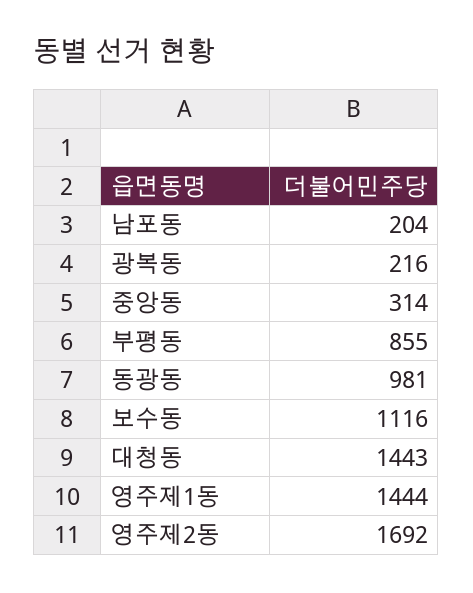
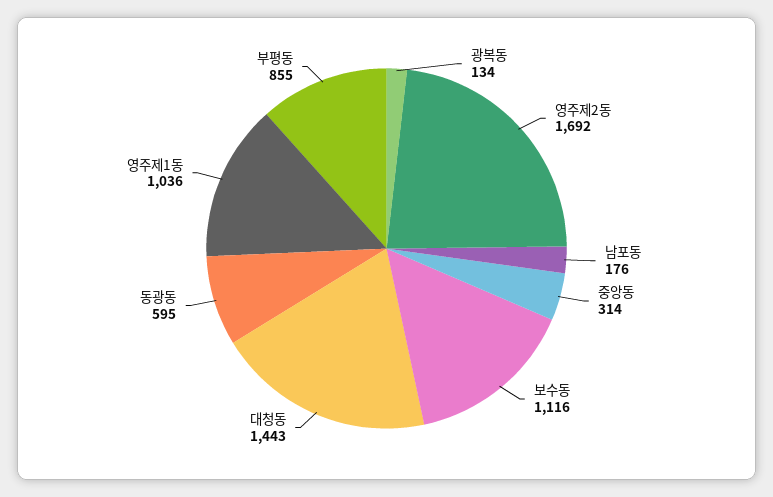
  {
-   "남포동": 204,
+   "남포동": 176,
-   "광복동": 216,
+   "광복동": 134,
    "중앙동": 314,
    "부평동": 855,
-   "동광동": 981,
+   "동광동": 595,
    "보수동": 1116,
    "대청동": 1443,
-   "영주제1동": 1444,
+   "영주제1동": 1036,
    "영주제2동": 1692
  }

